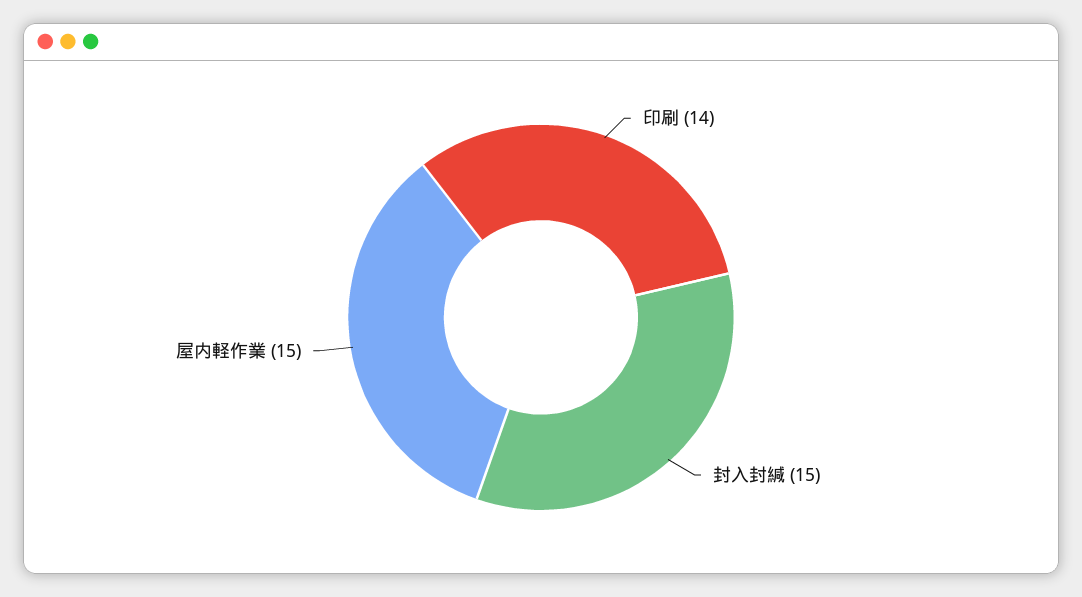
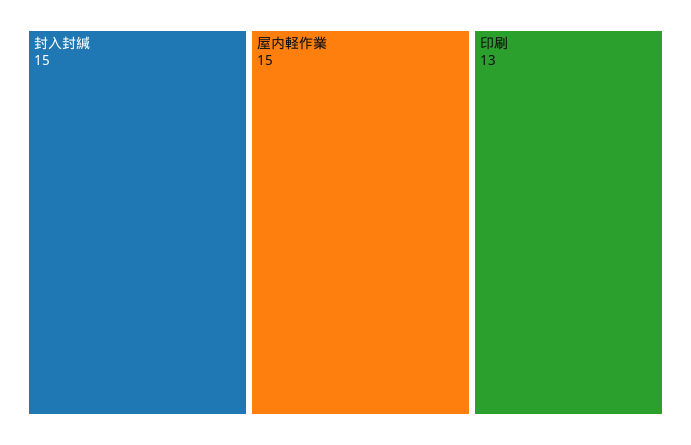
  {
-   "印刷": 14,
+   "印刷": 13,
    "封入封緘": 15,
    "屋内軽作業": 15
  }

